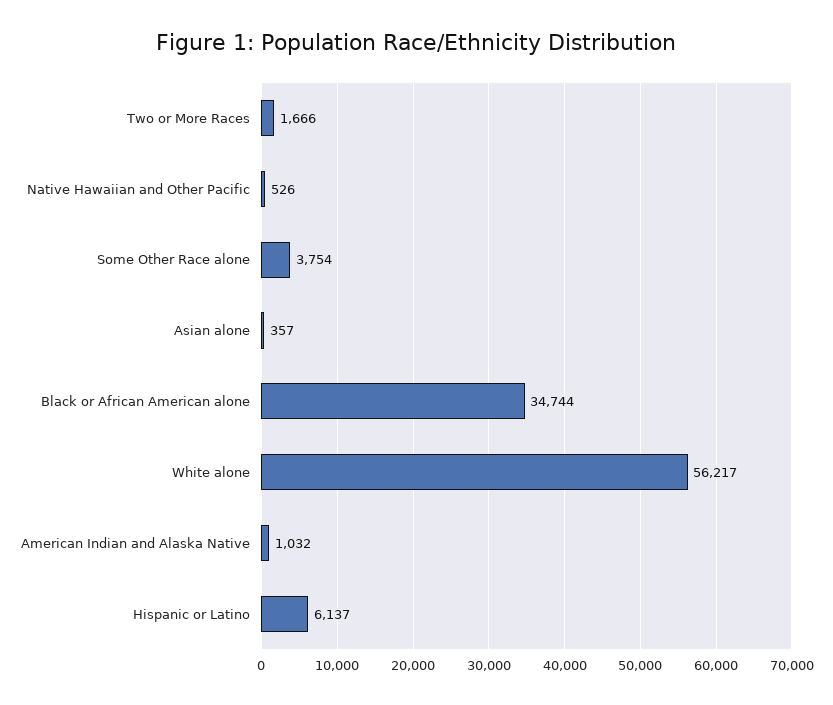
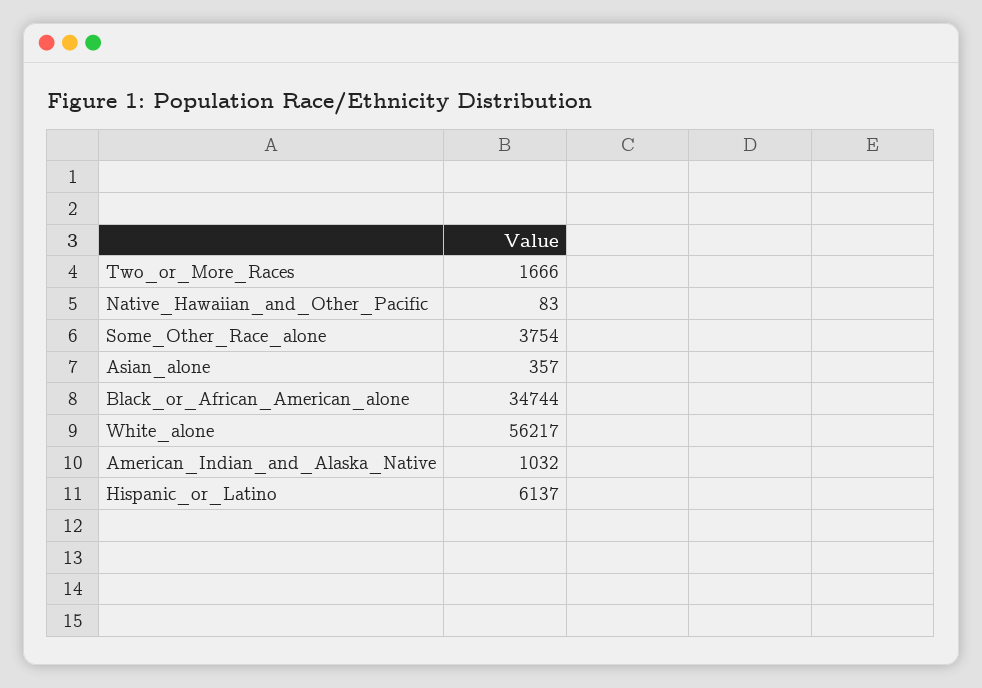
  {
    "Two or More Races": 1666,
-   "Native Hawaiian and Other Pacific": 526,
+   "Native Hawaiian and Other Pacific": 83,
    "Some Other Race alone": 3754,
    "Asian alone": 357,
    "Black or African American alone": 34744,
    "White alone": 56217,
    "American Indian and Alaska Native": 1032,
    "Hispanic or Latino": 6137
  }

